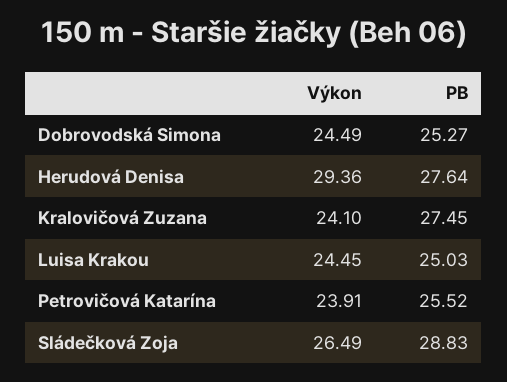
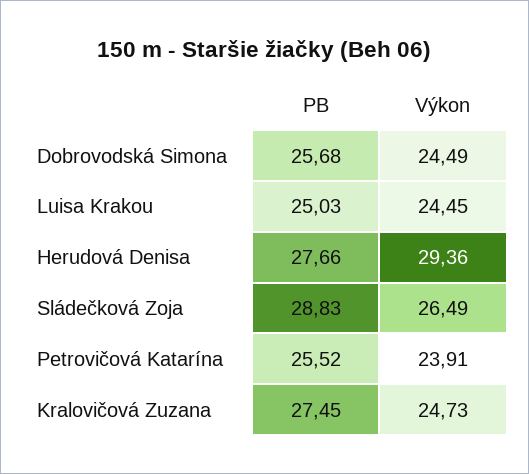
  {
    "Výkon": {
      "Dobrovodská Simona": 24.49,
      "Herudová Denisa": 29.36,
-     "Kralovičová Zuzana": 24.1,
+     "Kralovičová Zuzana": 24.73,
      "Luisa Krakou": 24.45,
      "Petrovičová Katarína": 23.91,
      "Sládečková Zoja": 26.49
    },
    "PB": {
-     "Dobrovodská Simona": 25.27,
+     "Dobrovodská Simona": 25.68,
-     "Herudová Denisa": 27.64,
+     "Herudová Denisa": 27.66,
      "Kralovičová Zuzana": 27.45,
      "Luisa Krakou": 25.03,
      "Petrovičová Katarína": 25.52,
      "Sládečková Zoja": 28.83
    }
  }

